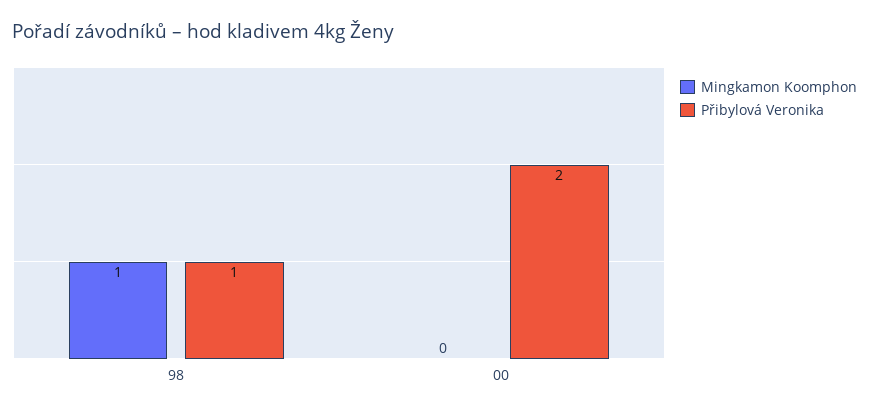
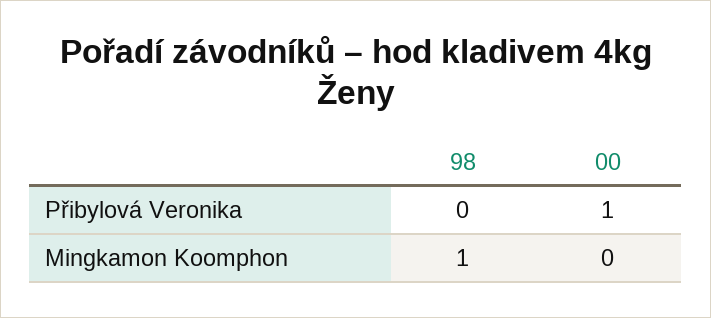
  {
    "Mingkamon Koomphon": {
      "98": 1,
      "00": 0
    },
    "Přibylová Veronika": {
-     "98": 1,
+     "98": 0,
-     "00": 2
+     "00": 1
    }
  }

